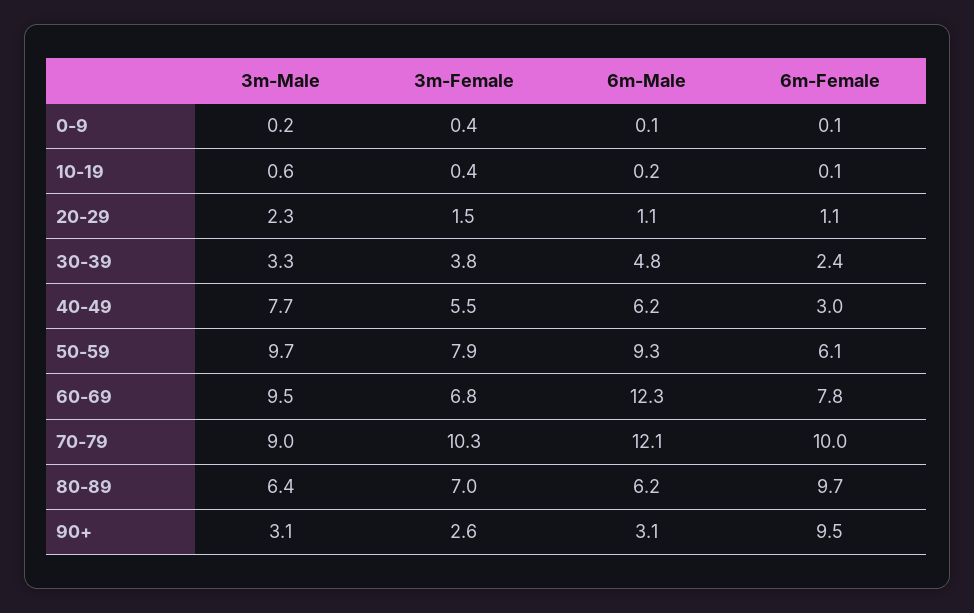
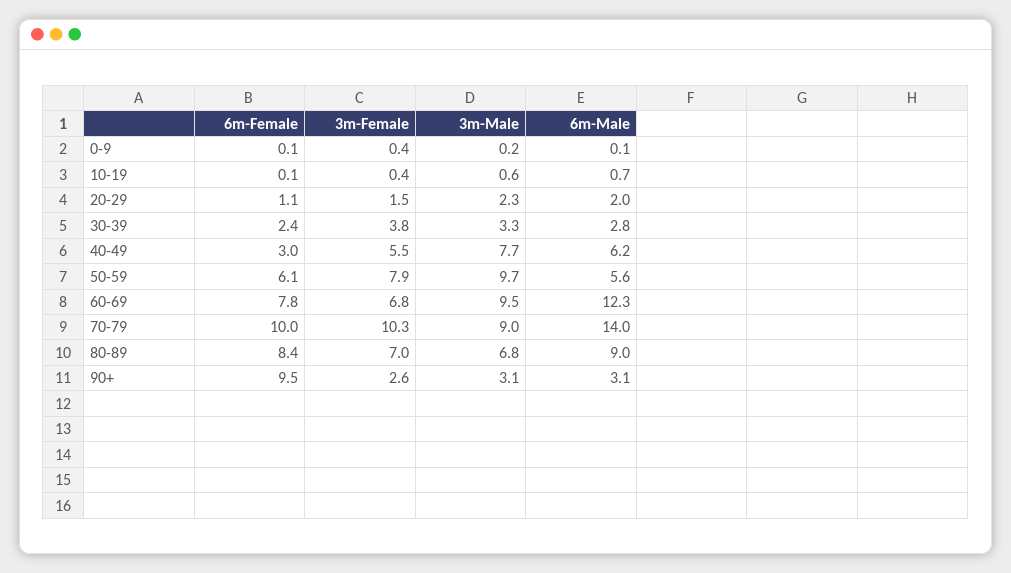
  {
    "3m-Male": {
      "0-9": 0.2,
      "10-19": 0.6,
      "20-29": 2.3,
      "30-39": 3.3,
      "40-49": 7.7,
      "50-59": 9.7,
      "60-69": 9.5,
      "70-79": 9,
-     "80-89": 6.4,
+     "80-89": 6.8,
      "90+": 3.1
    },
    "3m-Female": {
      "0-9": 0.4,
      "10-19": 0.4,
      "20-29": 1.5,
      "30-39": 3.8,
      "40-49": 5.5,
      "50-59": 7.9,
      "60-69": 6.8,
      "70-79": 10.3,
      "80-89": 7,
      "90+": 2.6
    },
    "6m-Male": {
      "0-9": 0.1,
-     "10-19": 0.2,
+     "10-19": 0.7,
-     "20-29": 1.1,
+     "20-29": 2,
-     "30-39": 4.8,
+     "30-39": 2.8,
      "40-49": 6.2,
-     "50-59": 9.3,
+     "50-59": 5.6,
      "60-69": 12.3,
-     "70-79": 12.1,
+     "70-79": 14,
-     "80-89": 6.2,
+     "80-89": 9,
      "90+": 3.1
    },
    "6m-Female": {
      "0-9": 0.1,
      "10-19": 0.1,
      "20-29": 1.1,
      "30-39": 2.4,
      "40-49": 3,
      "50-59": 6.1,
      "60-69": 7.8,
      "70-79": 10,
-     "80-89": 9.7,
+     "80-89": 8.4,
      "90+": 9.5
    }
  }

